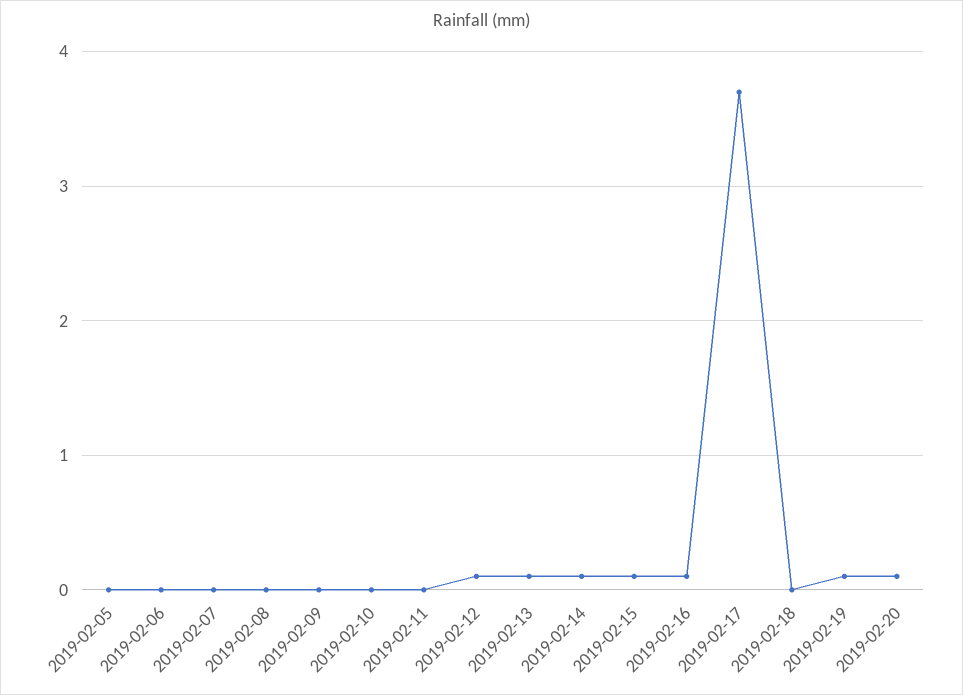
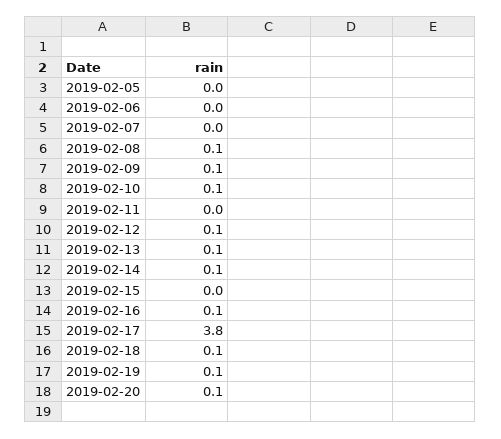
  {
    "2019-02-05": 0,
    "2019-02-06": 0,
    "2019-02-07": 0,
-   "2019-02-08": 0,
+   "2019-02-08": 0.1,
-   "2019-02-09": 0,
+   "2019-02-09": 0.1,
-   "2019-02-10": 0,
+   "2019-02-10": 0.1,
    "2019-02-11": 0,
    "2019-02-12": 0.1,
    "2019-02-13": 0.1,
    "2019-02-14": 0.1,
-   "2019-02-15": 0.1,
+   "2019-02-15": 0,
    "2019-02-16": 0.1,
-   "2019-02-17": 3.7,
+   "2019-02-17": 3.8,
-   "2019-02-18": 0,
+   "2019-02-18": 0.1,
    "2019-02-19": 0.1,
    "2019-02-20": 0.1
  }

